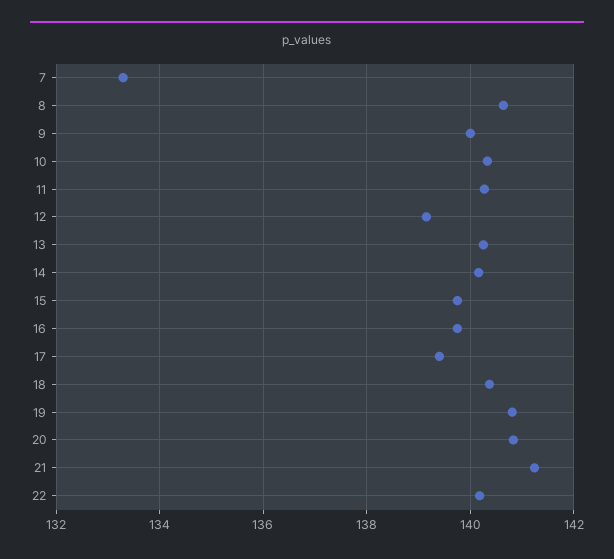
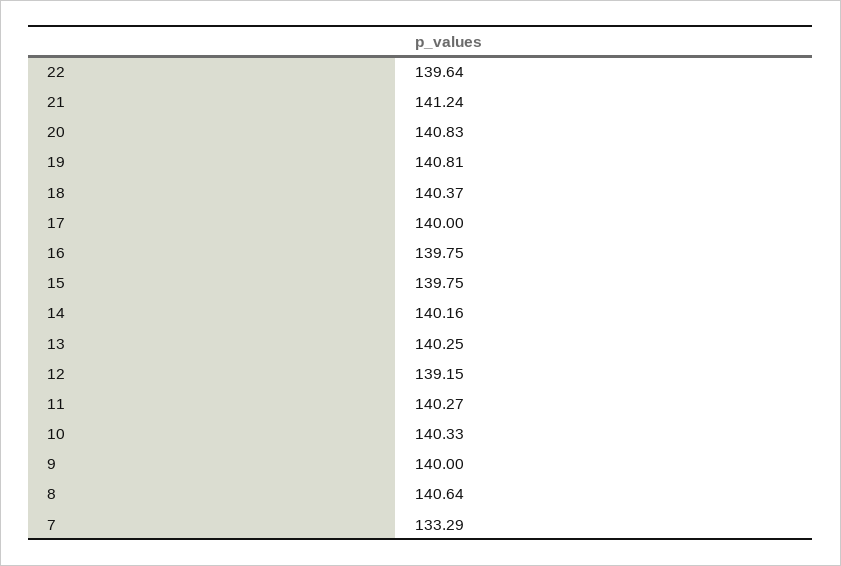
  {
    "7": 133.29,
    "8": 140.64,
    "9": 140,
    "10": 140.33,
    "11": 140.27,
    "12": 139.15,
    "13": 140.25,
    "14": 140.16,
    "15": 139.75,
    "16": 139.75,
-   "17": 139.4,
+   "17": 140,
    "18": 140.37,
    "19": 140.81,
    "20": 140.83,
    "21": 141.24,
-   "22": 140.2
+   "22": 139.64
  }

